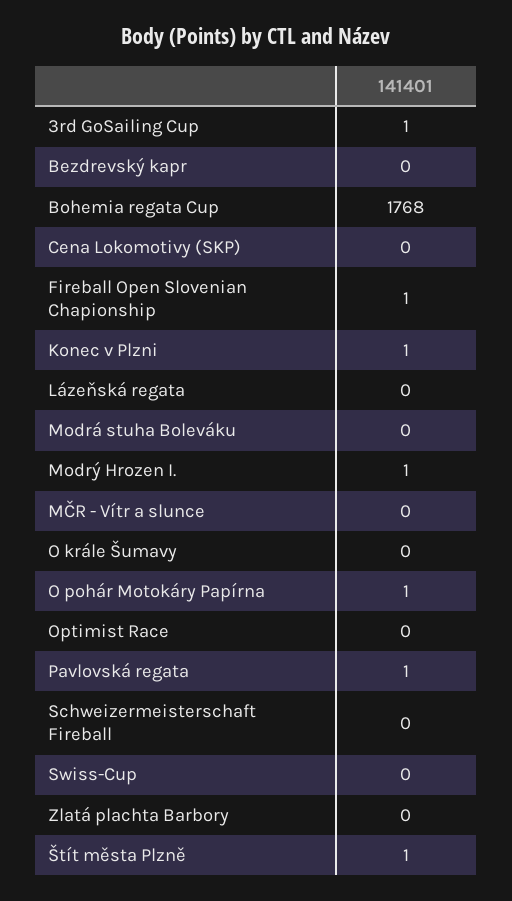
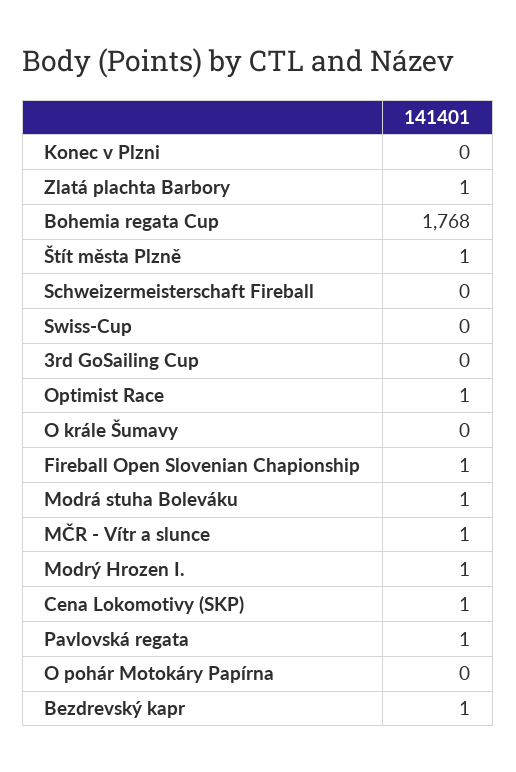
  {
-   "3rd GoSailing Cup": 1,
+   "3rd GoSailing Cup": 0,
-   "Bezdrevský kapr": 0,
+   "Bezdrevský kapr": 1,
    "Bohemia regata Cup": 1768,
-   "Cena Lokomotivy (SKP)": 0,
+   "Cena Lokomotivy (SKP)": 1,
    "Fireball Open Slovenian Chapionship": 1,
-   "Konec v Plzni": 1,
+   "Konec v Plzni": 0,
-   "Lázeňská regata": 0,
-   "Modrá stuha Boleváku": 0,
+   "Modrá stuha Boleváku": 1,
    "Modrý Hrozen I.": 1,
-   "MČR - Vítr a slunce": 0,
+   "MČR - Vítr a slunce": 1,
    "O krále Šumavy": 0,
-   "O pohár Motokáry Papírna": 1,
+   "O pohár Motokáry Papírna": 0,
-   "Optimist Race": 0,
+   "Optimist Race": 1,
    "Pavlovská regata": 1,
    "Schweizermeisterschaft Fireball": 0,
    "Swiss-Cup": 0,
-   "Zlatá plachta Barbory": 0,
+   "Zlatá plachta Barbory": 1,
    "Štít města Plzně": 1
  }

